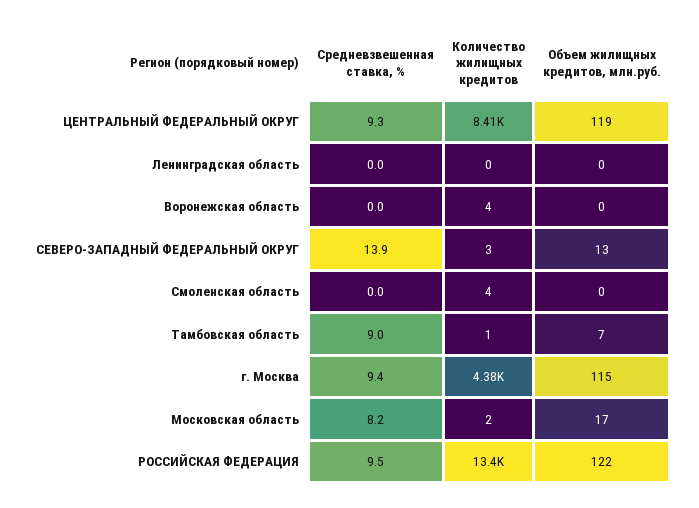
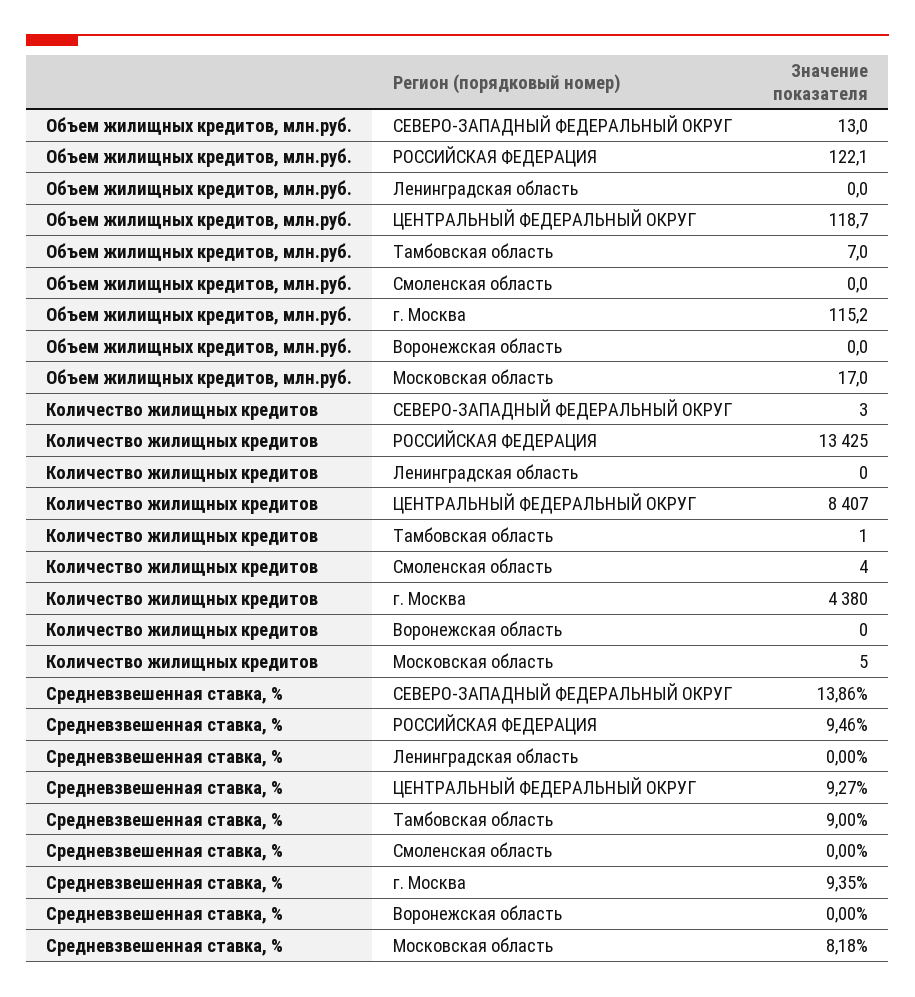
  {
    "Средневзвешенная ставка, %": {
      "ЦЕНТРАЛЬНЫЙ ФЕДЕРАЛЬНЫЙ ОКРУГ": 9.27,
      "Ленинградская область": 0,
      "Воронежская область": 0,
      "СЕВЕРО-ЗАПАДНЫЙ ФЕДЕРАЛЬНЫЙ ОКРУГ": 13.86,
      "Смоленская область": 0,
      "Тамбовская область": 9,
      "г. Москва": 9.35,
      "Московская область": 8.18,
      "РОССИЙСКАЯ ФЕДЕРАЦИЯ": 9.46
    },
    "Количество жилищных кредитов": {
      "ЦЕНТРАЛЬНЫЙ ФЕДЕРАЛЬНЫЙ ОКРУГ": 8407,
      "Ленинградская область": 0,
-     "Воронежская область": 4,
+     "Воронежская область": 0,
      "СЕВЕРО-ЗАПАДНЫЙ ФЕДЕРАЛЬНЫЙ ОКРУГ": 3,
      "Смоленская область": 4,
      "Тамбовская область": 1,
      "г. Москва": 4380,
-     "Московская область": 2,
+     "Московская область": 5,
      "РОССИЙСКАЯ ФЕДЕРАЦИЯ": 13425
    },
    "Объем жилищных кредитов, млн.руб.": {
      "ЦЕНТРАЛЬНЫЙ ФЕДЕРАЛЬНЫЙ ОКРУГ": 118.7,
      "Ленинградская область": 0,
      "Воронежская область": 0,
      "СЕВЕРО-ЗАПАДНЫЙ ФЕДЕРАЛЬНЫЙ ОКРУГ": 13,
      "Смоленская область": 0,
      "Тамбовская область": 7,
      "г. Москва": 115.2,
      "Московская область": 17,
      "РОССИЙСКАЯ ФЕДЕРАЦИЯ": 122.1
    }
  }

